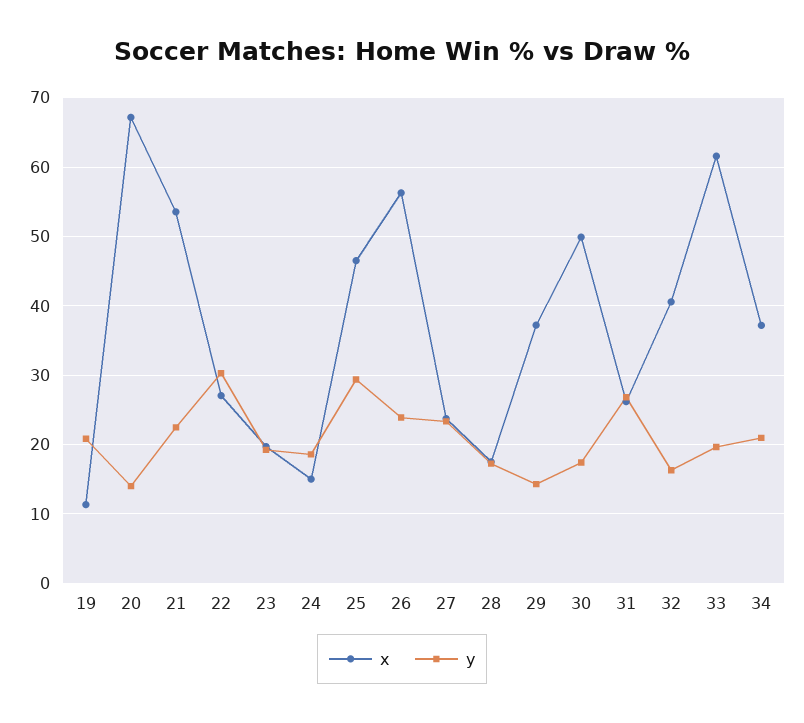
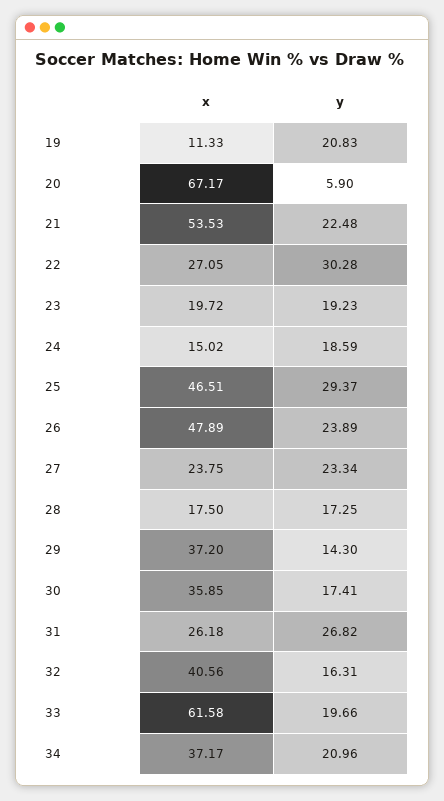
  {
    "x": {
      "19": 11.33,
      "20": 67.17,
      "21": 53.53,
      "22": 27.05,
      "23": 19.72,
      "24": 15.02,
      "25": 46.51,
-     "26": 56,
+     "26": 47.89,
      "27": 23.75,
      "28": 17.5,
      "29": 37.2,
-     "30": 50,
+     "30": 35.85,
      "31": 26.18,
      "32": 40.56,
      "33": 61.58,
      "34": 37.17
    },
    "y": {
      "19": 20.83,
-     "20": 14,
+     "20": 5.9,
      "21": 22.48,
      "22": 30.28,
      "23": 19.23,
      "24": 18.59,
      "25": 29.37,
      "26": 23.89,
      "27": 23.34,
      "28": 17.25,
      "29": 14.3,
      "30": 17.41,
      "31": 26.82,
      "32": 16.31,
      "33": 19.66,
      "34": 20.96
    }
  }

